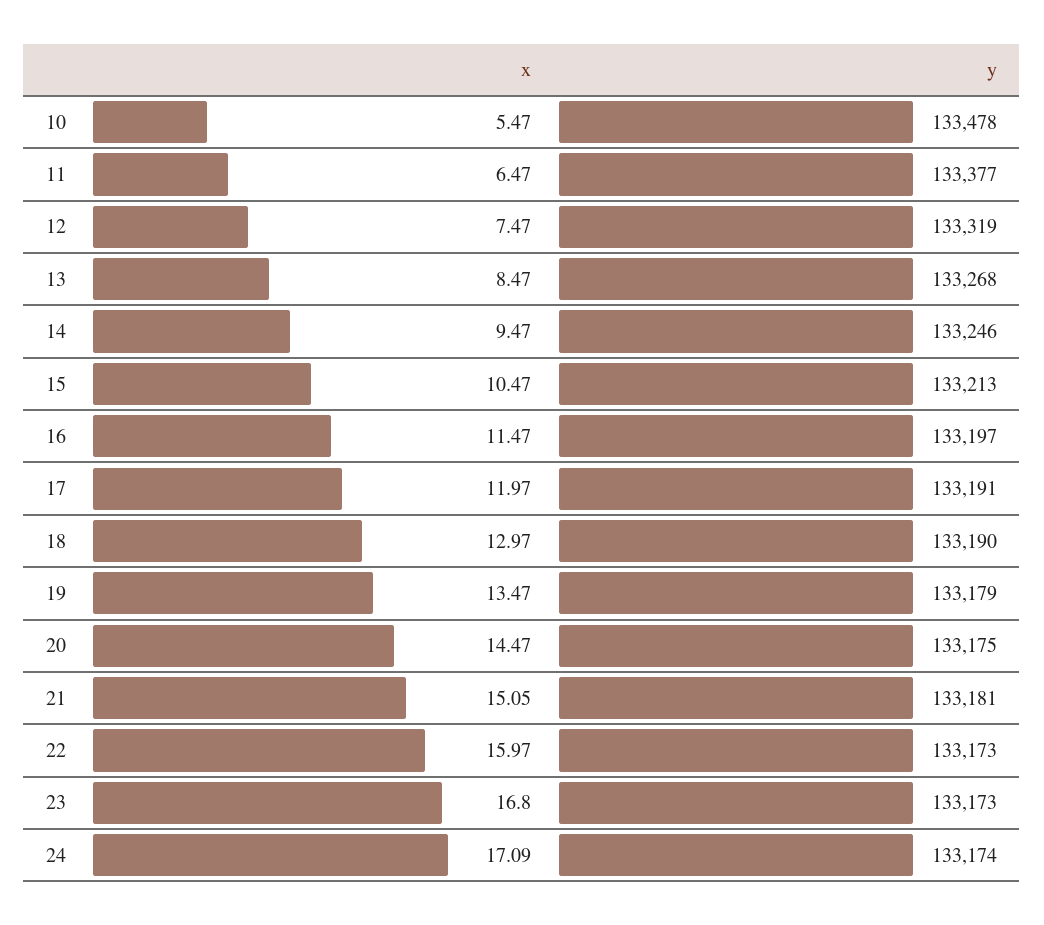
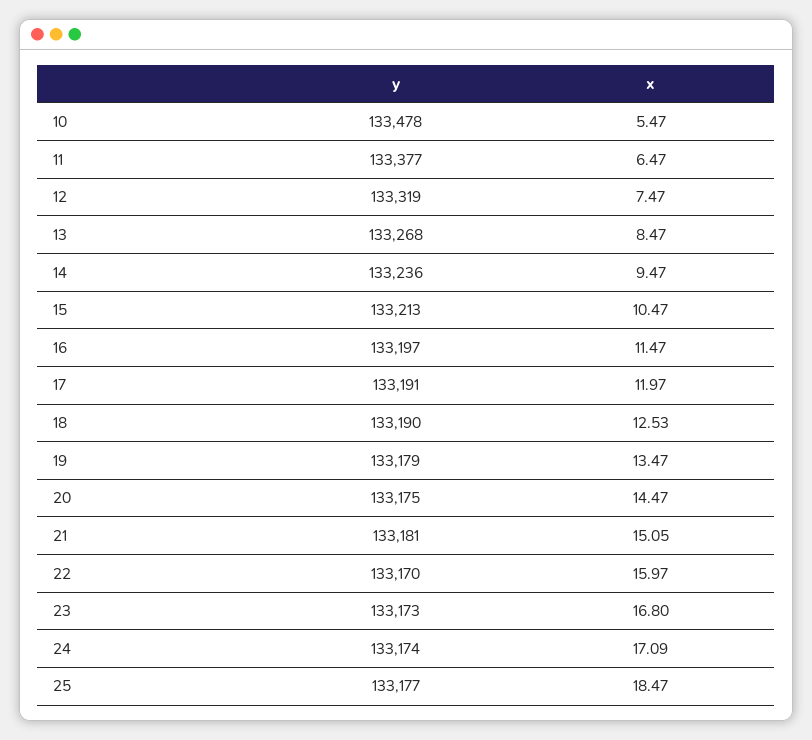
  {
    "x": {
      "10": 5.47,
      "11": 6.47,
      "12": 7.47,
      "13": 8.47,
      "14": 9.47,
      "15": 10.47,
      "16": 11.47,
      "17": 11.97,
-     "18": 12.97,
+     "18": 12.53,
      "19": 13.47,
      "20": 14.47,
      "21": 15.05,
      "22": 15.97,
      "23": 16.8,
-     "24": 17.09
+     "24": 17.09,
+     "25": 18.47
    },
    "y": {
      "10": 133478,
      "11": 133377,
      "12": 133319,
      "13": 133268,
-     "14": 133246,
+     "14": 133236,
      "15": 133213,
      "16": 133197,
      "17": 133191,
      "18": 133190,
      "19": 133179,
      "20": 133175,
      "21": 133181,
-     "22": 133173,
+     "22": 133170,
      "23": 133173,
-     "24": 133174
+     "24": 133174,
+     "25": 133177
    }
  }

